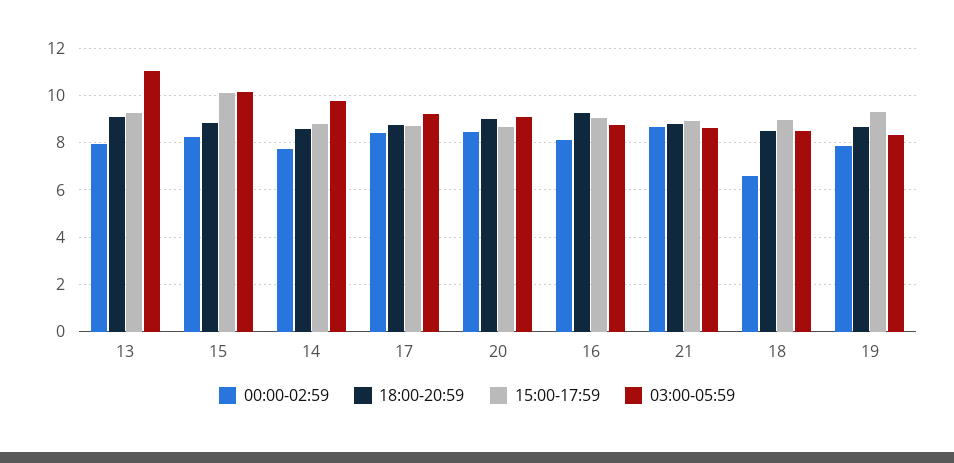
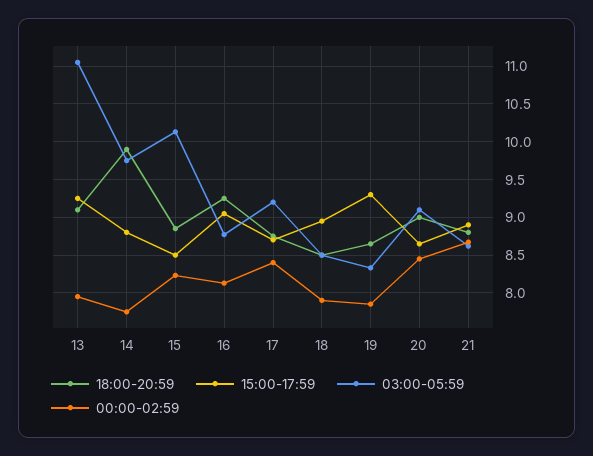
  {
    "00:00-02:59": {
      "13": 8,
      "15": 8.2,
      "14": 7.8,
      "17": 8.4,
      "20": 8.5,
      "16": 8.1,
      "21": 8.7,
-     "18": 6.5,
+     "18": 7.9,
      "19": 7.9
    },
    "18:00-20:59": {
      "13": 9.1,
      "15": 8.9,
-     "14": 8.5,
+     "14": 9.9,
      "17": 8.8,
      "20": 9,
      "16": 9.3,
      "21": 8.8,
      "18": 8.5,
      "19": 8.7
    },
    "15:00-17:59": {
      "13": 9.3,
-     "15": 10,
+     "15": 8.5,
      "14": 8.8,
      "17": 8.7,
      "20": 8.7,
      "16": 9.1,
      "21": 8.9,
      "18": 9,
      "19": 9.3
    },
    "03:00-05:59": {
      "13": 11.1,
      "15": 10.1,
      "14": 9.8,
      "17": 9.2,
      "20": 9.1,
      "16": 8.8,
      "21": 8.6,
      "18": 8.5,
      "19": 8.3
    }
  }

